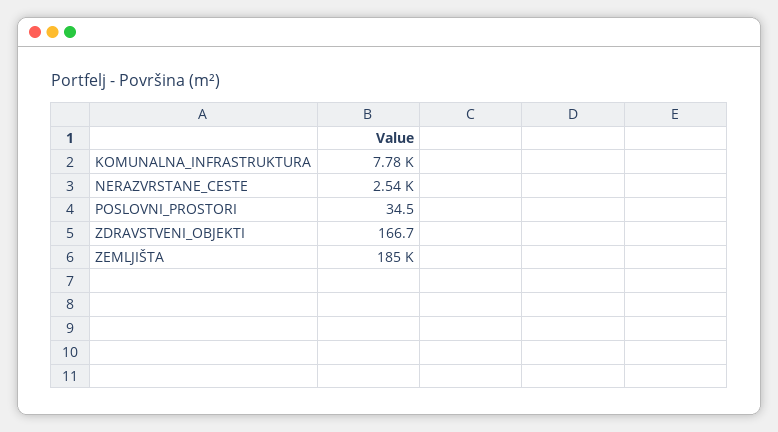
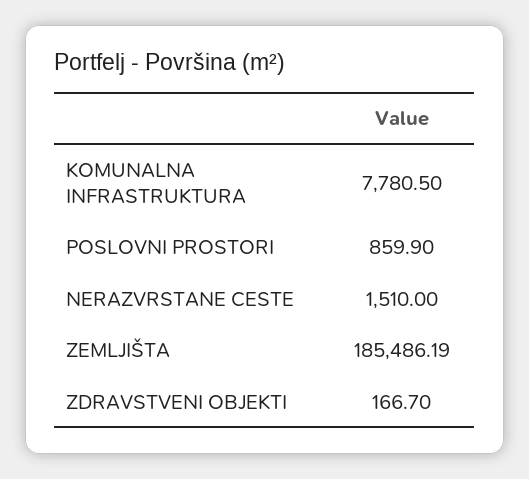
  {
    "KOMUNALNA_INFRASTRUKTURA": 7780.5,
-   "NERAZVRSTANE_CESTE": 2540,
+   "NERAZVRSTANE_CESTE": 1510,
-   "POSLOVNI_PROSTORI": 34.5,
+   "POSLOVNI_PROSTORI": 859.9,
    "ZDRAVSTVENI_OBJEKTI": 166.7,
    "ZEMLJIŠTA": 185486.19
  }

